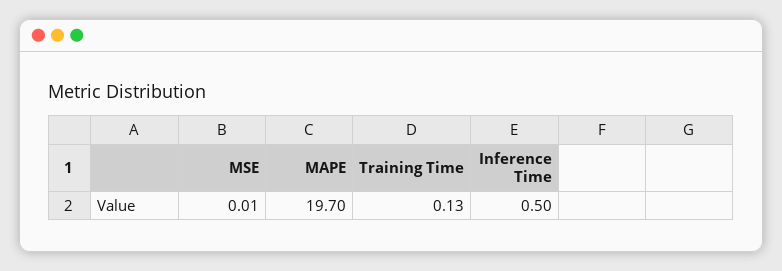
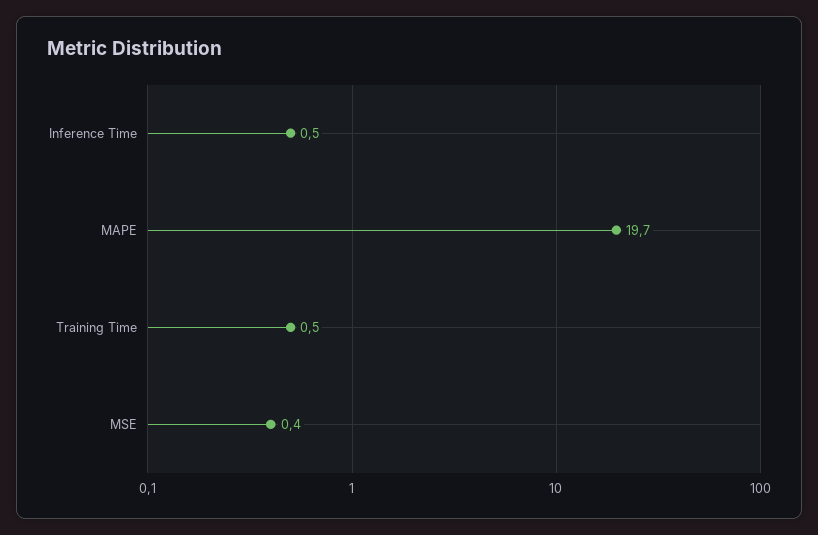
  {
-   "MSE": 0.01,
+   "MSE": 0.4,
    "MAPE": 19.7,
-   "Training Time": 0.13,
+   "Training Time": 0.5,
    "Inference Time": 0.5
  }

